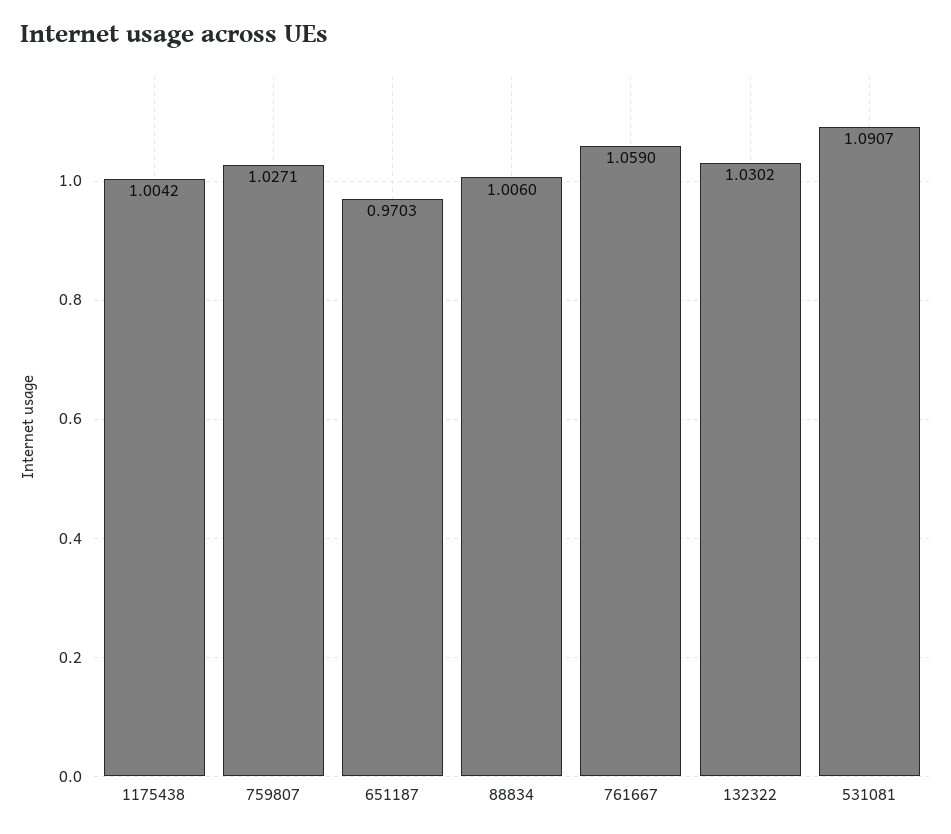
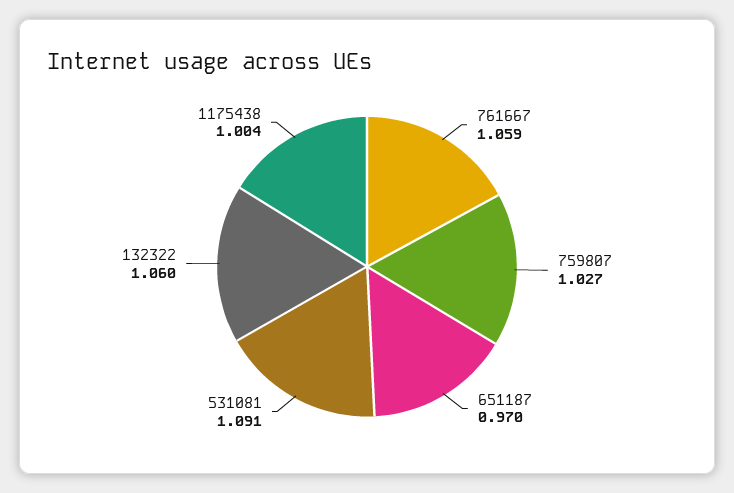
  {
    "1175438": 1.0042,
    "759807": 1.0271,
    "651187": 0.9703,
-   "88834": 1.006,
    "761667": 1.059,
-   "132322": 1.0302,
+   "132322": 1.06,
    "531081": 1.0907
  }

